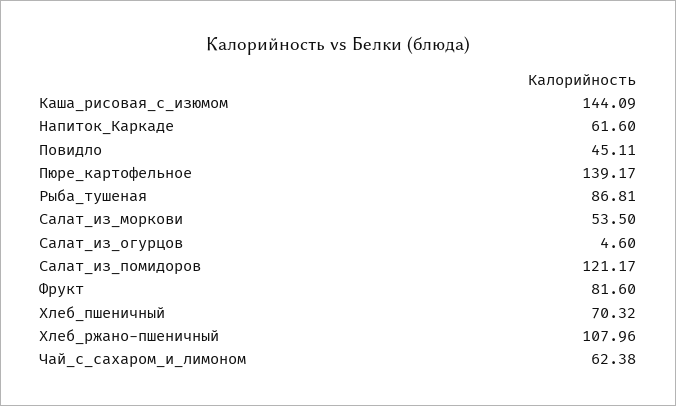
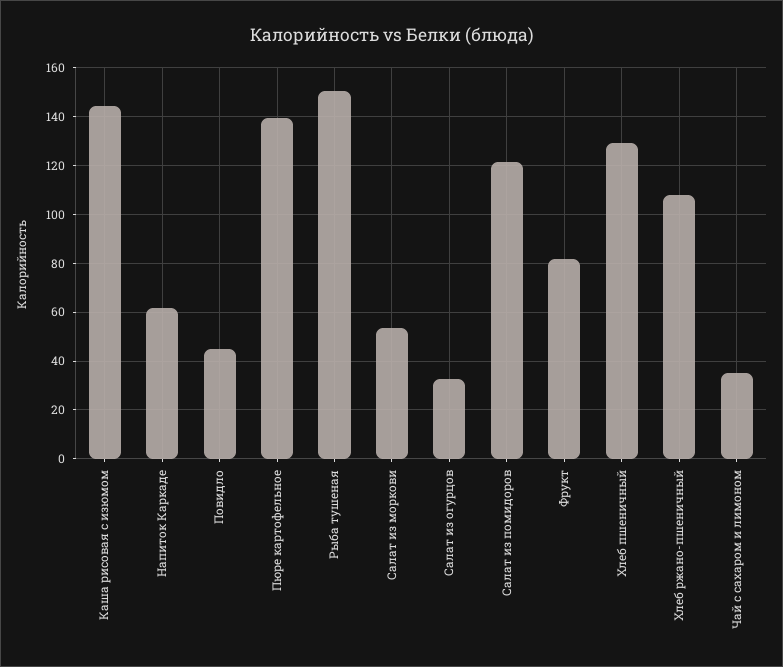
  {
    "Каша_рисовая_с_изюмом": 144.09,
    "Напиток_Каркаде": 61.6,
    "Повидло": 45.11,
    "Пюре_картофельное": 139.17,
-   "Рыба_тушеная": 86.81,
+   "Рыба_тушеная": 150,
    "Салат_из_моркови": 53.5,
-   "Салат_из_огурцов": 4.6,
+   "Салат_из_огурцов": 32.5,
    "Салат_из_помидоров": 121.17,
    "Фрукт": 81.6,
-   "Хлеб_пшеничный": 70.32,
+   "Хлеб_пшеничный": 130,
    "Хлеб_ржано-пшеничный": 107.96,
-   "Чай_с_сахаром_и_лимоном": 62.38
+   "Чай_с_сахаром_и_лимоном": 35
  }

